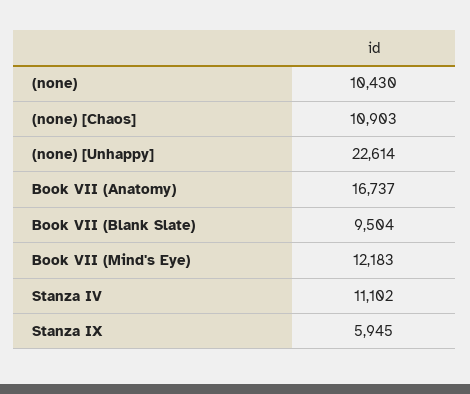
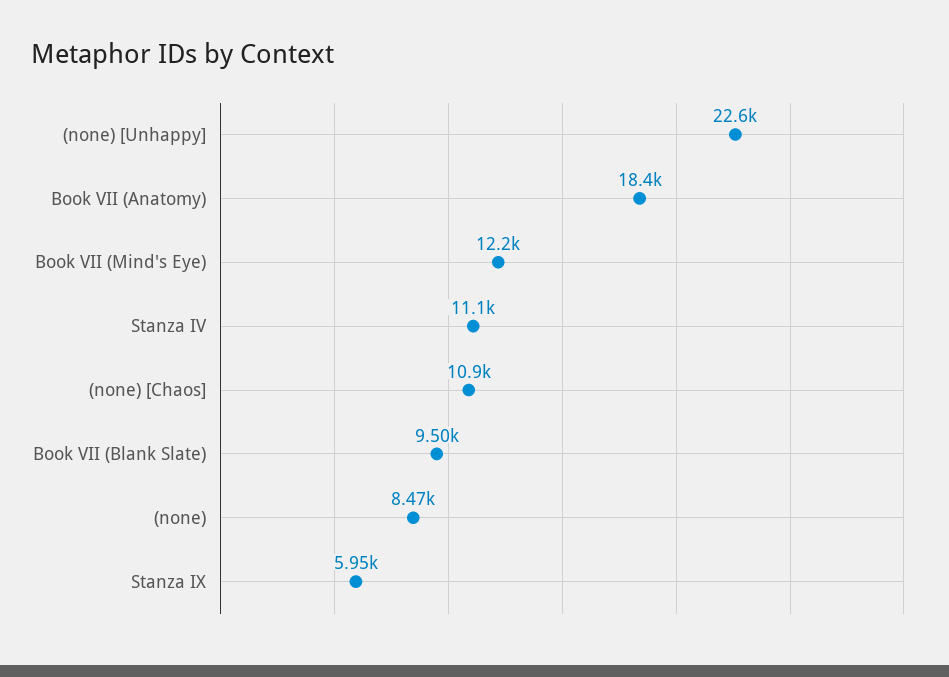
  {
-   "(none)": 10430,
+   "(none)": 8470,
    "(none) [Chaos]": 10903,
    "(none) [Unhappy]": 22614,
-   "Book VII (Anatomy)": 16737,
+   "Book VII (Anatomy)": 18400,
    "Book VII (Blank Slate)": 9504,
    "Book VII (Mind's Eye)": 12183,
    "Stanza IV": 11102,
    "Stanza IX": 5945
  }

